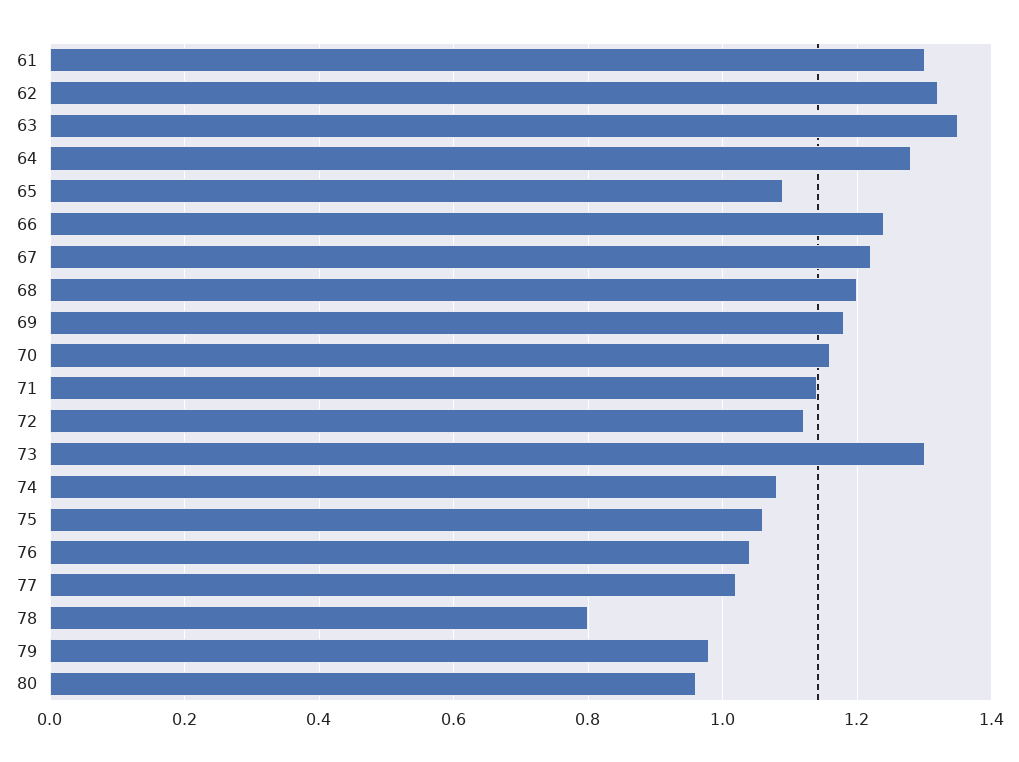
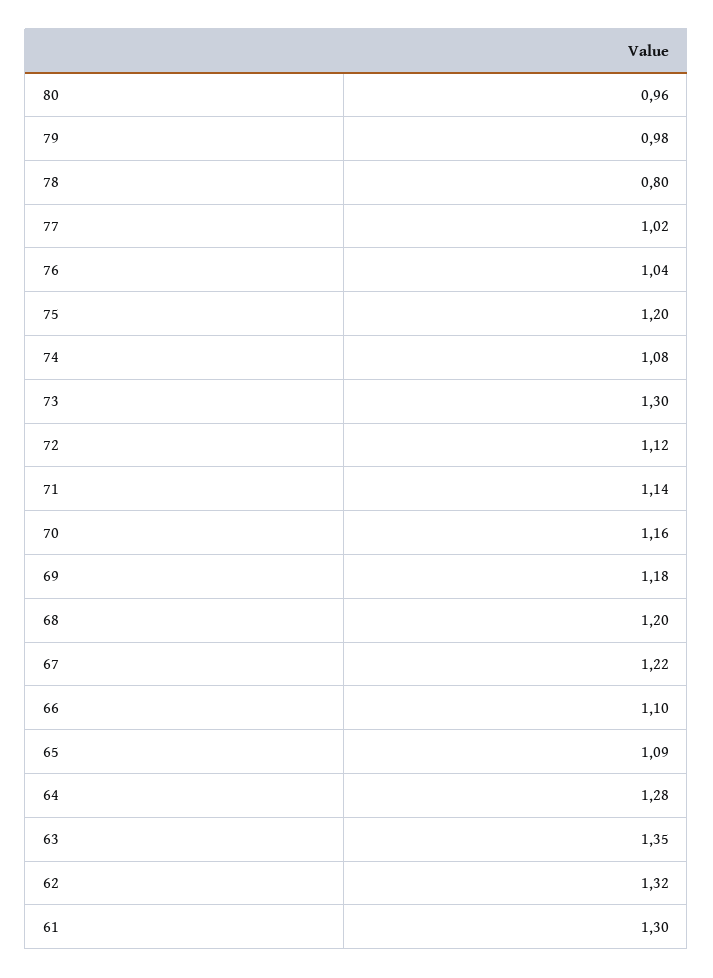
  {
    "61": 1.3,
    "62": 1.32,
    "63": 1.35,
    "64": 1.28,
    "65": 1.09,
-   "66": 1.25,
+   "66": 1.1,
    "67": 1.22,
    "68": 1.2,
    "69": 1.18,
    "70": 1.16,
    "71": 1.14,
    "72": 1.12,
    "73": 1.3,
    "74": 1.08,
-   "75": 1.05,
+   "75": 1.2,
    "76": 1.04,
    "77": 1.02,
    "78": 0.8,
    "79": 0.98,
    "80": 0.96
  }

